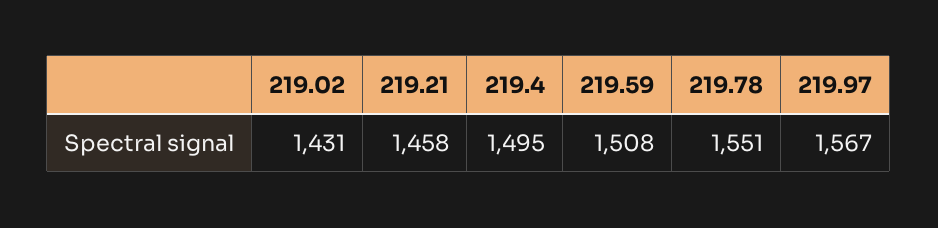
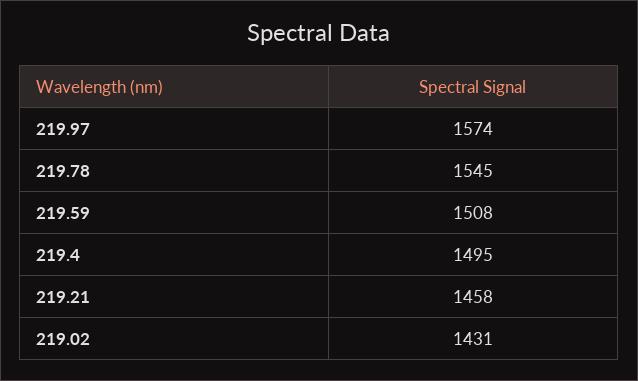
  {
    "219.02": 1431,
    "219.21": 1458,
    "219.4": 1495,
    "219.59": 1508,
-   "219.78": 1551,
+   "219.78": 1545,
-   "219.97": 1567
+   "219.97": 1574
  }

